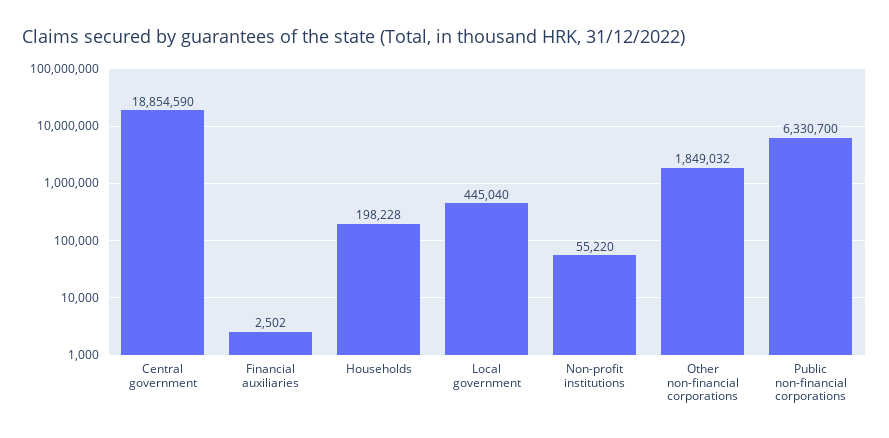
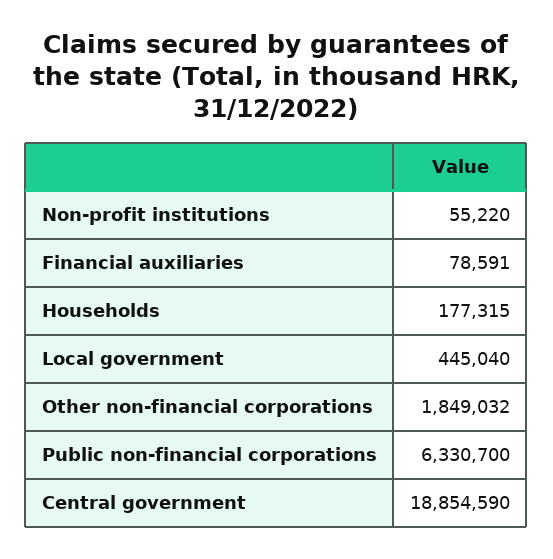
  {
    "Central government": 18854590,
-   "Financial auxiliaries": 2502,
+   "Financial auxiliaries": 78591,
-   "Households": 198228,
+   "Households": 177315,
    "Local government": 445040,
    "Non-profit institutions": 55220,
    "Other non-financial corporations": 1849032,
    "Public non-financial corporations": 6330700
  }

